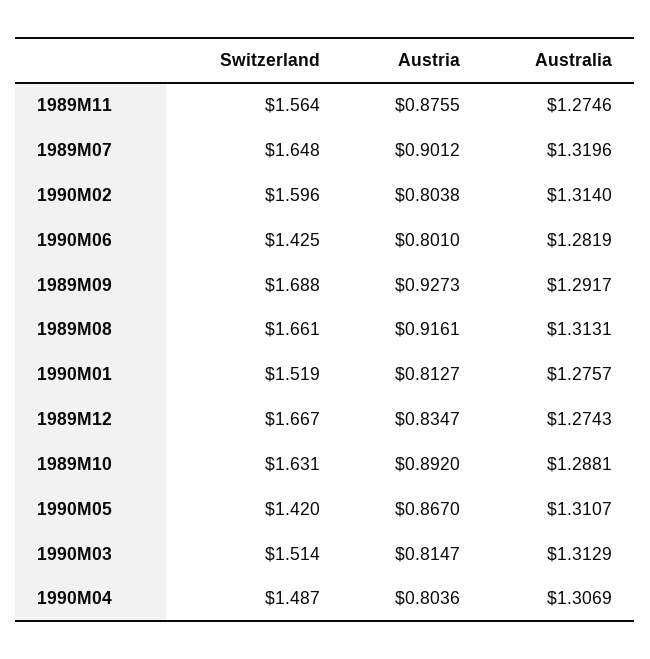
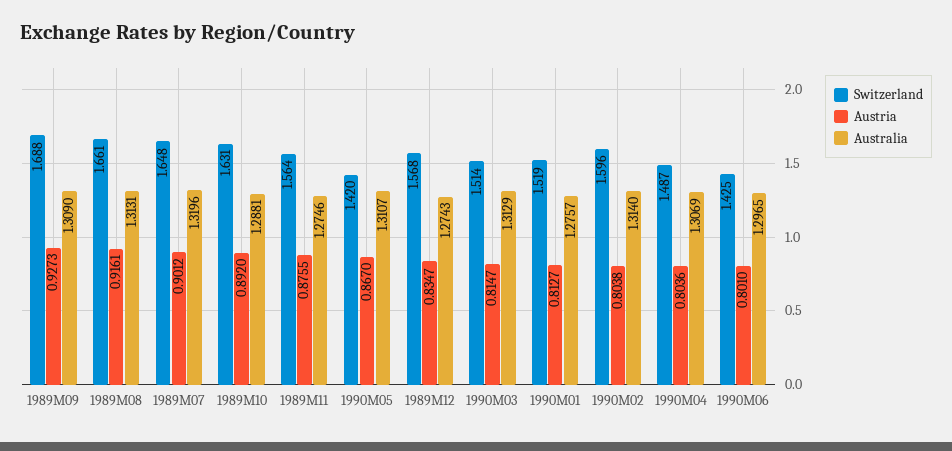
  {
    "Switzerland": {
      "1989M11": 1.564,
      "1989M07": 1.648,
      "1990M02": 1.596,
      "1990M06": 1.425,
      "1989M09": 1.688,
      "1989M08": 1.661,
      "1990M01": 1.519,
-     "1989M12": 1.667,
+     "1989M12": 1.568,
      "1989M10": 1.631,
      "1990M05": 1.42,
      "1990M03": 1.514,
      "1990M04": 1.487
    },
    "Austria": {
      "1989M11": 0.8755,
      "1989M07": 0.9012,
      "1990M02": 0.8038,
      "1990M06": 0.801,
      "1989M09": 0.9273,
      "1989M08": 0.9161,
      "1990M01": 0.8127,
      "1989M12": 0.8347,
      "1989M10": 0.892,
      "1990M05": 0.867,
      "1990M03": 0.8147,
      "1990M04": 0.8036
    },
    "Australia": {
      "1989M11": 1.2746,
      "1989M07": 1.3196,
      "1990M02": 1.314,
-     "1990M06": 1.2819,
+     "1990M06": 1.2965,
-     "1989M09": 1.2917,
+     "1989M09": 1.309,
      "1989M08": 1.3131,
      "1990M01": 1.2757,
      "1989M12": 1.2743,
      "1989M10": 1.2881,
      "1990M05": 1.3107,
      "1990M03": 1.3129,
      "1990M04": 1.3069
    }
  }

